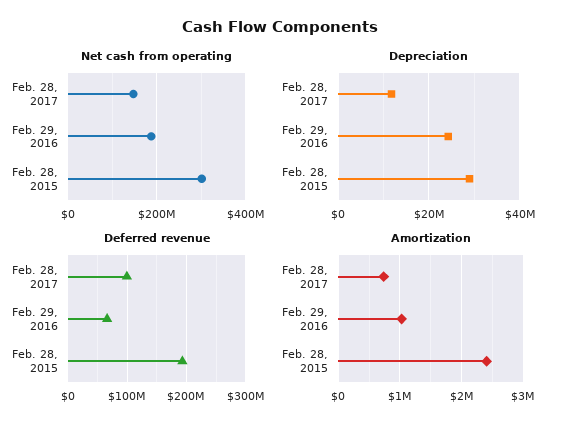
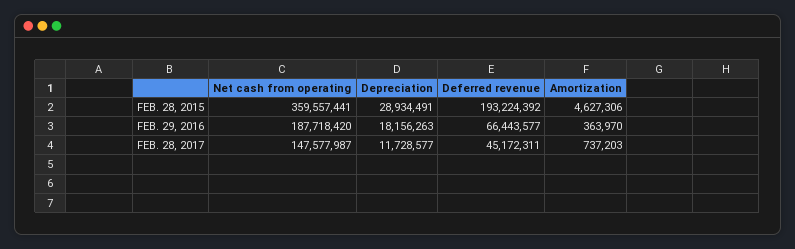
  {
    "Net cash from operating": {
      "Feb. 28, 2017": 147577987,
      "Feb. 29, 2016": 187718420,
-     "Feb. 28, 2015": 300000000
+     "Feb. 28, 2015": 359557441
    },
    "Depreciation": {
      "Feb. 28, 2017": 11728577,
-     "Feb. 29, 2016": 24000000,
+     "Feb. 29, 2016": 18156263,
      "Feb. 28, 2015": 28934491
    },
    "Deferred revenue": {
-     "Feb. 28, 2017": 100000000,
+     "Feb. 28, 2017": 45172311,
      "Feb. 29, 2016": 66443577,
      "Feb. 28, 2015": 193224392
    },
    "Amortization": {
      "Feb. 28, 2017": 737203,
-     "Feb. 29, 2016": 1000000,
+     "Feb. 29, 2016": 363970,
-     "Feb. 28, 2015": 2400000
+     "Feb. 28, 2015": 4627306
    }
  }

